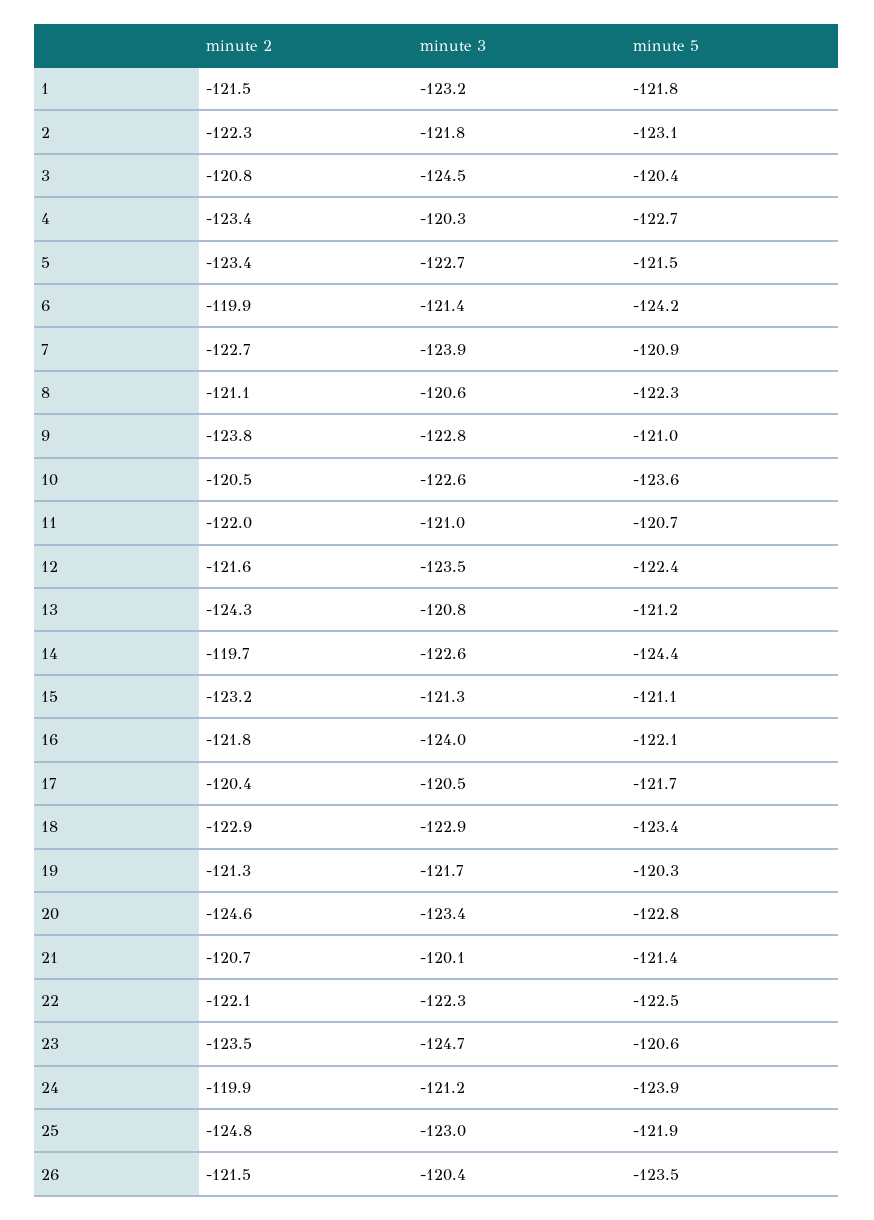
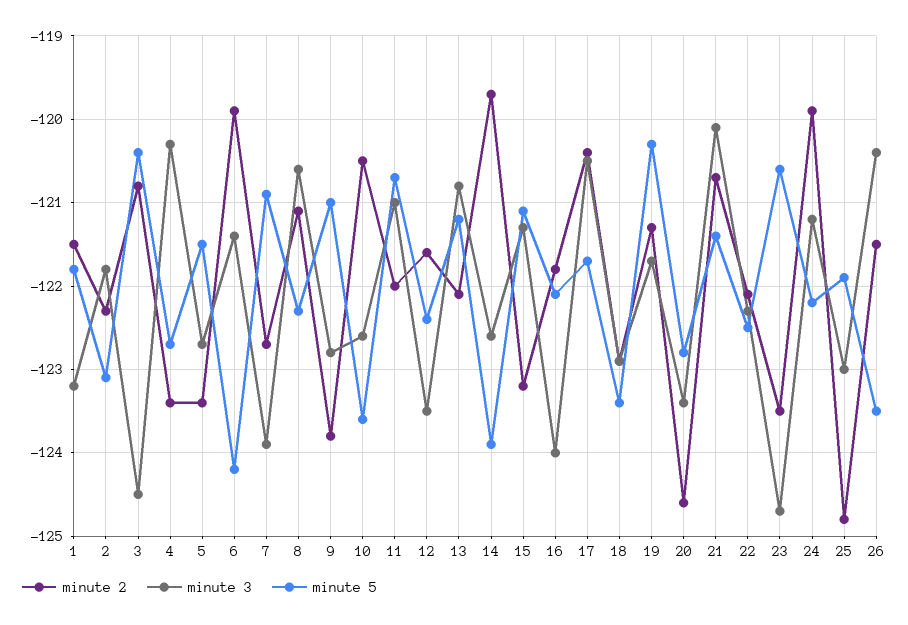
  {
    "minute 2": {
      "1": -121.5,
      "2": -122.3,
      "3": -120.8,
      "4": -123.4,
      "5": -123.4,
      "6": -119.9,
      "7": -122.7,
      "8": -121.1,
      "9": -123.8,
      "10": -120.5,
      "11": -122,
      "12": -121.6,
-     "13": -124.3,
+     "13": -122.1,
      "14": -119.7,
      "15": -123.2,
      "16": -121.8,
      "17": -120.4,
      "18": -122.9,
      "19": -121.3,
      "20": -124.6,
      "21": -120.7,
      "22": -122.1,
      "23": -123.5,
      "24": -119.9,
      "25": -124.8,
      "26": -121.5
    },
    "minute 3": {
      "1": -123.2,
      "2": -121.8,
      "3": -124.5,
      "4": -120.3,
      "5": -122.7,
      "6": -121.4,
      "7": -123.9,
      "8": -120.6,
      "9": -122.8,
      "10": -122.6,
      "11": -121,
      "12": -123.5,
      "13": -120.8,
      "14": -122.6,
      "15": -121.3,
      "16": -124,
      "17": -120.5,
      "18": -122.9,
      "19": -121.7,
      "20": -123.4,
      "21": -120.1,
      "22": -122.3,
      "23": -124.7,
      "24": -121.2,
      "25": -123,
      "26": -120.4
    },
    "minute 5": {
      "1": -121.8,
      "2": -123.1,
      "3": -120.4,
      "4": -122.7,
      "5": -121.5,
      "6": -124.2,
      "7": -120.9,
      "8": -122.3,
      "9": -121,
      "10": -123.6,
      "11": -120.7,
      "12": -122.4,
      "13": -121.2,
-     "14": -124.4,
+     "14": -123.9,
      "15": -121.1,
      "16": -122.1,
      "17": -121.7,
      "18": -123.4,
      "19": -120.3,
      "20": -122.8,
      "21": -121.4,
      "22": -122.5,
      "23": -120.6,
-     "24": -123.9,
+     "24": -122.2,
      "25": -121.9,
      "26": -123.5
    }
  }

